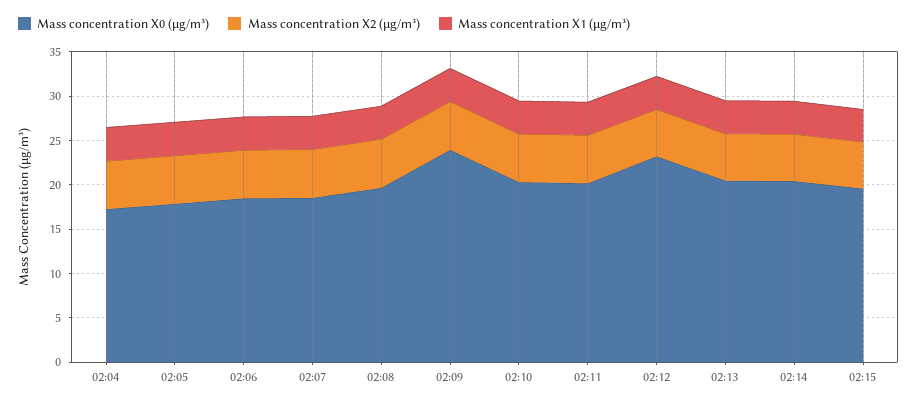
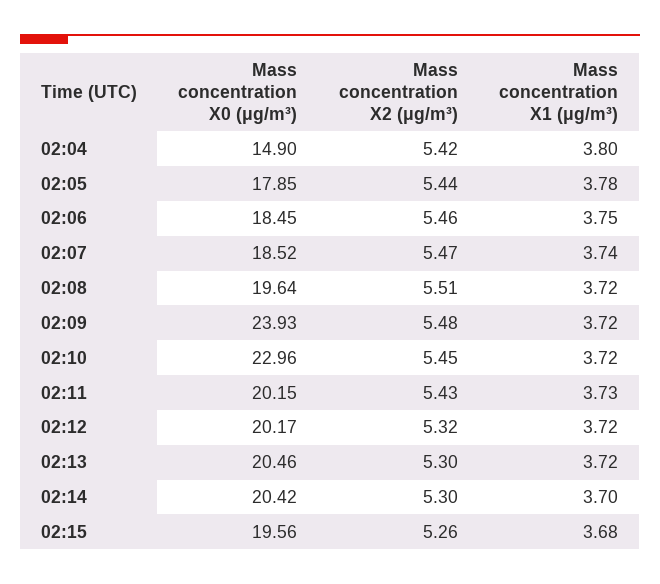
  {
    "Mass concentration X0 (μg/m³)": {
-     "02:04": 17,
+     "02:04": 14.9,
      "02:05": 17.85,
      "02:06": 18.45,
      "02:07": 18.52,
      "02:08": 19.64,
      "02:09": 23.93,
-     "02:10": 20,
+     "02:10": 22.96,
      "02:11": 20.15,
-     "02:12": 23,
+     "02:12": 20.17,
      "02:13": 20.46,
      "02:14": 20.42,
      "02:15": 19.56
    },
    "Mass concentration X2 (μg/m³)": {
      "02:04": 5.42,
      "02:05": 5.44,
      "02:06": 5.46,
      "02:07": 5.47,
      "02:08": 5.51,
      "02:09": 5.48,
      "02:10": 5.45,
      "02:11": 5.43,
      "02:12": 5.32,
      "02:13": 5.3,
      "02:14": 5.3,
      "02:15": 5.26
    },
    "Mass concentration X1 (μg/m³)": {
      "02:04": 3.8,
      "02:05": 3.78,
      "02:06": 3.75,
      "02:07": 3.74,
      "02:08": 3.72,
      "02:09": 3.72,
      "02:10": 3.72,
      "02:11": 3.73,
      "02:12": 3.72,
      "02:13": 3.72,
      "02:14": 3.7,
      "02:15": 3.68
    }
  }

